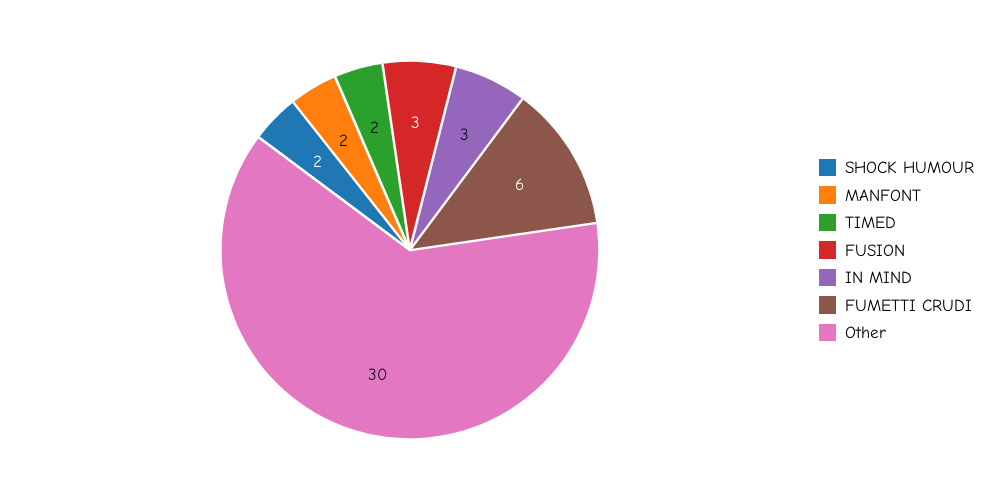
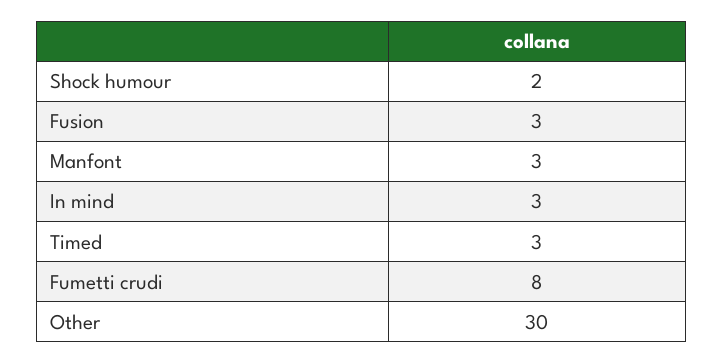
  {
    "SHOCK HUMOUR": 2,
-   "MANFONT": 2,
+   "MANFONT": 3,
-   "TIMED": 2,
+   "TIMED": 3,
    "FUSION": 3,
    "IN MIND": 3,
-   "FUMETTI CRUDI": 6,
+   "FUMETTI CRUDI": 8,
    "Other": 30
  }

